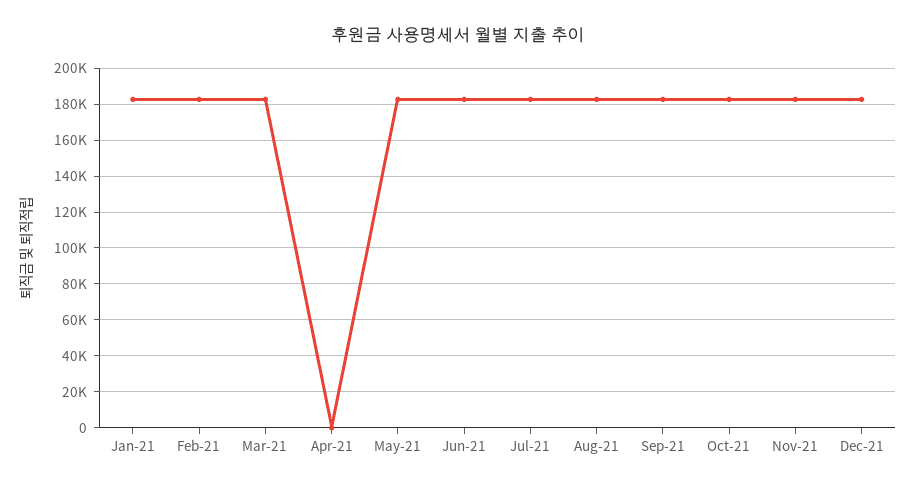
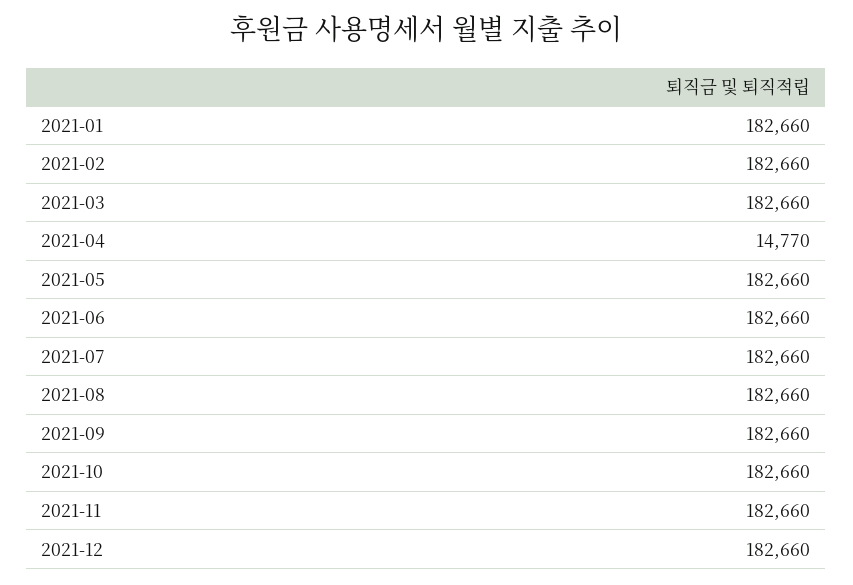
  {
    "Jan-21": 182660,
    "Feb-21": 182660,
    "Mar-21": 182660,
-   "Apr-21": 0,
+   "Apr-21": 14770,
    "May-21": 182660,
    "Jun-21": 182660,
    "Jul-21": 182660,
    "Aug-21": 182660,
    "Sep-21": 182660,
    "Oct-21": 182660,
    "Nov-21": 182660,
    "Dec-21": 182660
  }

